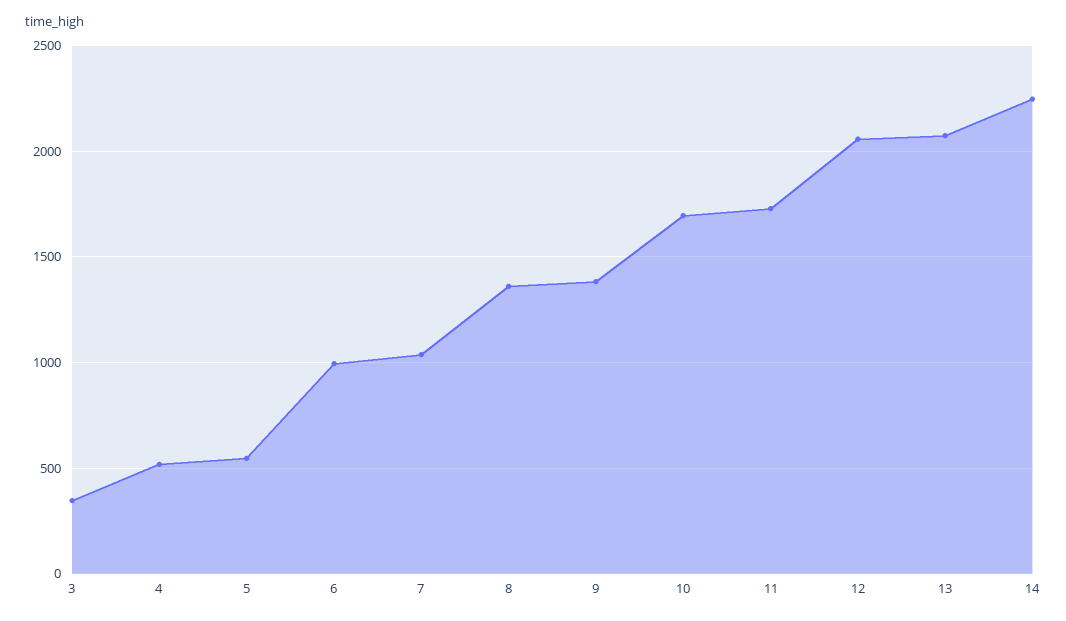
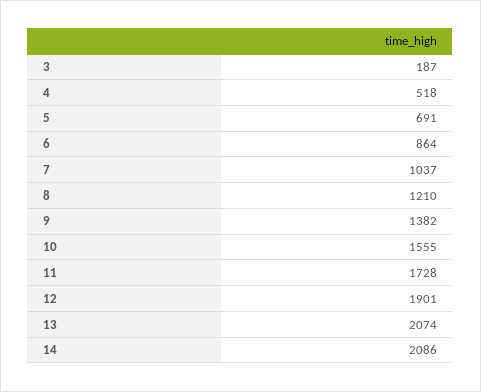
  {
-   "3": 350,
+   "3": 187,
    "4": 518,
-   "5": 550,
+   "5": 691,
-   "6": 1000,
+   "6": 864,
    "7": 1037,
-   "8": 1350,
+   "8": 1210,
    "9": 1382,
-   "10": 1700,
+   "10": 1555,
    "11": 1728,
-   "12": 2050,
+   "12": 1901,
    "13": 2074,
-   "14": 2250
+   "14": 2086
  }

